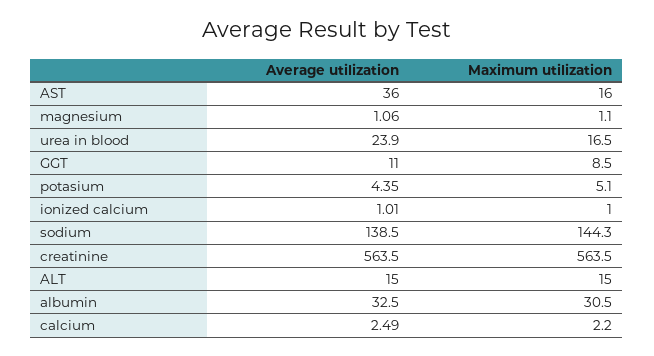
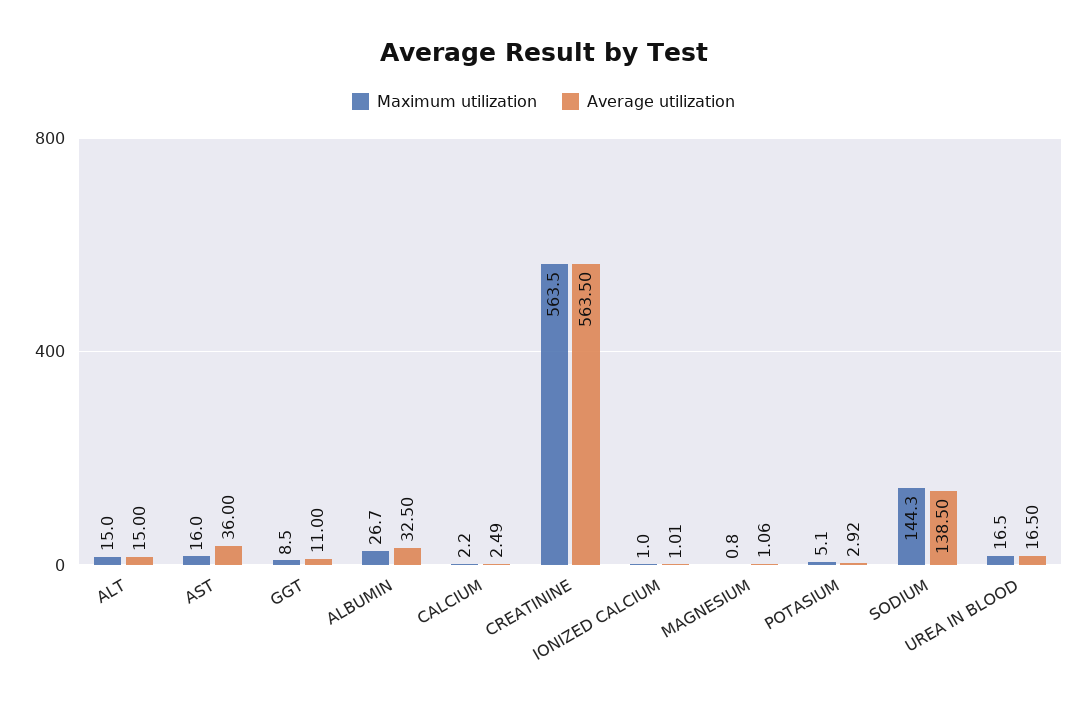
  {
    "Average utilization": {
      "AST": 36,
      "magnesium": 1.06,
-     "urea in blood": 23.9,
+     "urea in blood": 16.5,
      "GGT": 11,
-     "potasium": 4.35,
+     "potasium": 2.92,
      "ionized calcium": 1.01,
      "sodium": 138.5,
      "creatinine": 563.5,
      "ALT": 15,
      "albumin": 32.5,
      "calcium": 2.49
    },
    "Maximum utilization": {
      "AST": 16,
-     "magnesium": 1.1,
+     "magnesium": 0.8,
      "urea in blood": 16.5,
      "GGT": 8.5,
      "potasium": 5.1,
      "ionized calcium": 1,
      "sodium": 144.3,
      "creatinine": 563.5,
      "ALT": 15,
-     "albumin": 30.5,
+     "albumin": 26.7,
      "calcium": 2.2
    }
  }

